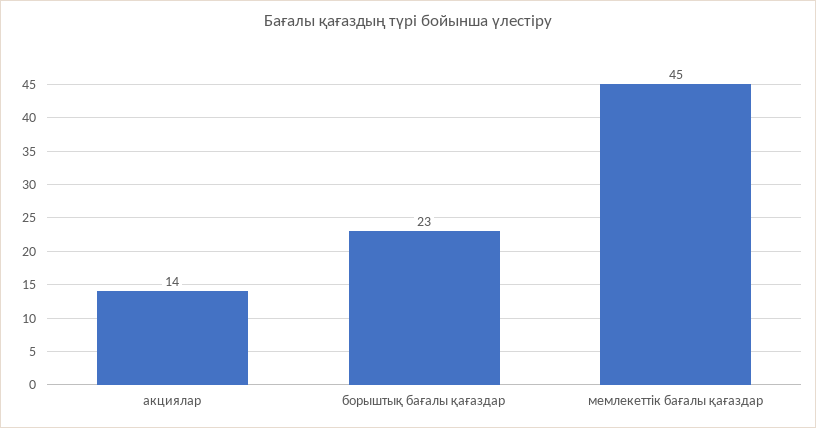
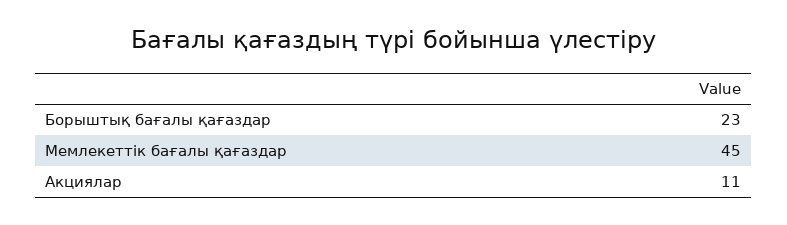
  {
-   "акциялар": 14,
+   "акциялар": 11,
    "борыштық бағалы қағаздар": 23,
    "мемлекеттік бағалы қағаздар": 45
  }

